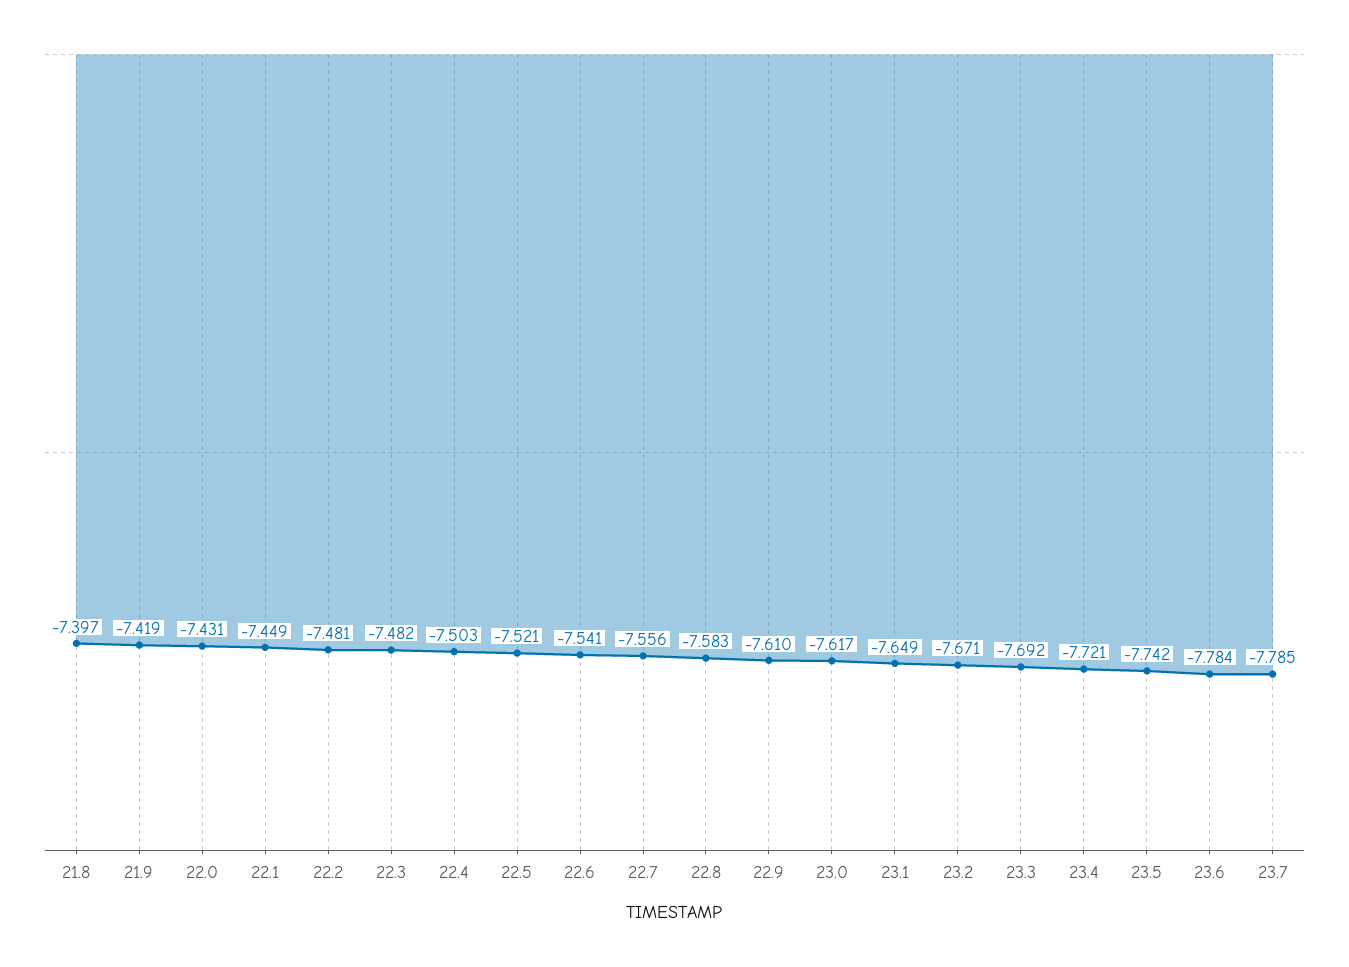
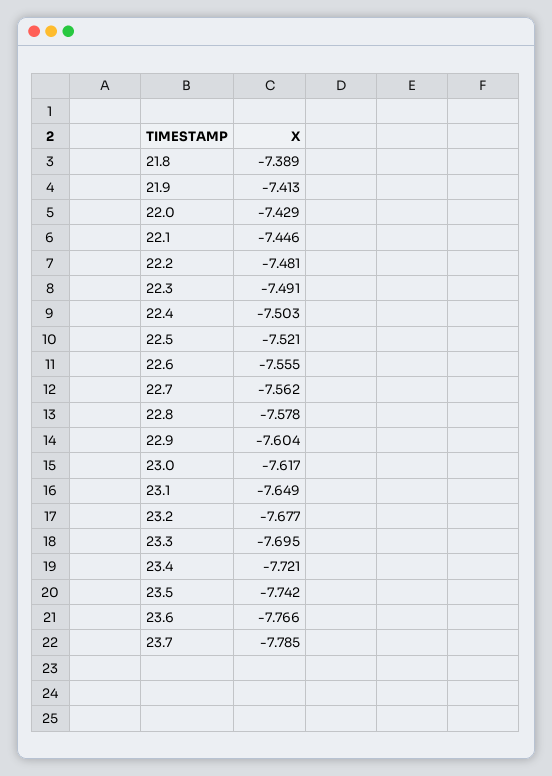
  {
-   "21.8": -7.397,
+   "21.8": -7.389,
-   "21.9": -7.419,
+   "21.9": -7.413,
-   "22.0": -7.431,
+   "22.0": -7.429,
-   "22.1": -7.449,
+   "22.1": -7.446,
    "22.2": -7.481,
-   "22.3": -7.482,
+   "22.3": -7.491,
    "22.4": -7.503,
    "22.5": -7.521,
-   "22.6": -7.541,
+   "22.6": -7.555,
-   "22.7": -7.556,
+   "22.7": -7.562,
-   "22.8": -7.583,
+   "22.8": -7.578,
-   "22.9": -7.61,
+   "22.9": -7.604,
    "23.0": -7.617,
    "23.1": -7.649,
-   "23.2": -7.671,
+   "23.2": -7.677,
-   "23.3": -7.692,
+   "23.3": -7.695,
    "23.4": -7.721,
    "23.5": -7.742,
-   "23.6": -7.784,
+   "23.6": -7.766,
    "23.7": -7.785
  }

